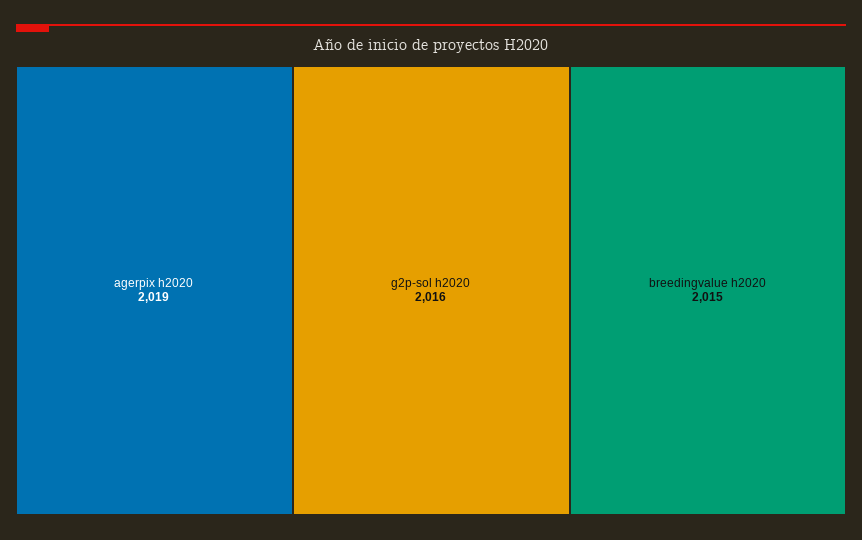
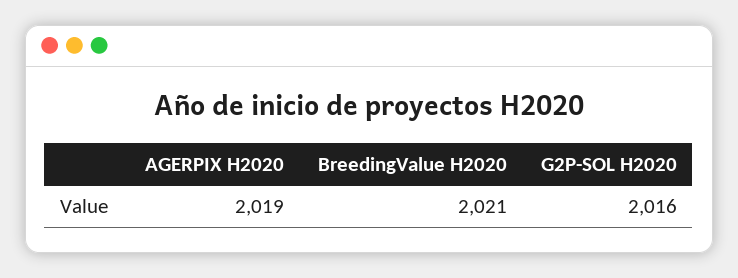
  {
    "agerpix h2020": 2019,
    "g2p-sol h2020": 2016,
-   "breedingvalue h2020": 2015
+   "breedingvalue h2020": 2021
  }

